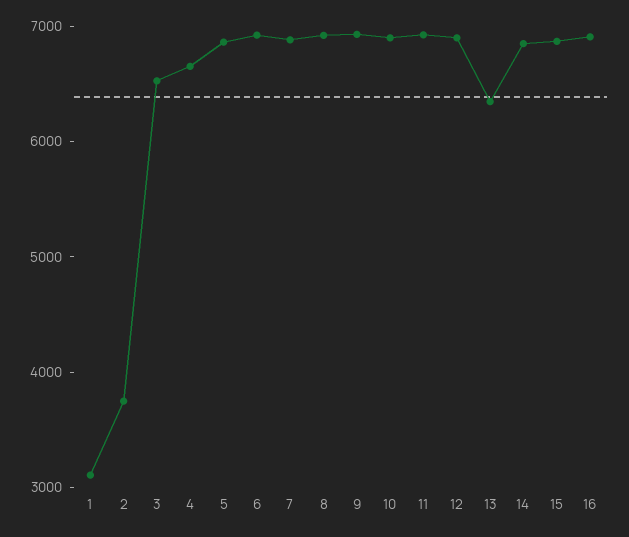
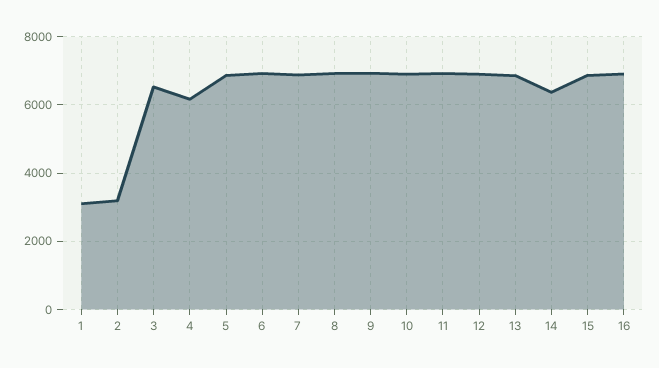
  {
    "1": 3200,
-   "2": 3800,
+   "2": 3200,
    "3": 6600,
-   "4": 6600,
+   "4": 6200,
    "5": 6800,
    "6": 7000,
    "7": 6800,
    "8": 7000,
    "9": 7000,
    "10": 6800,
    "11": 7000,
    "12": 6800,
-   "13": 6400,
+   "13": 6800,
-   "14": 6800,
+   "14": 6400,
    "15": 6800,
    "16": 7000
  }

